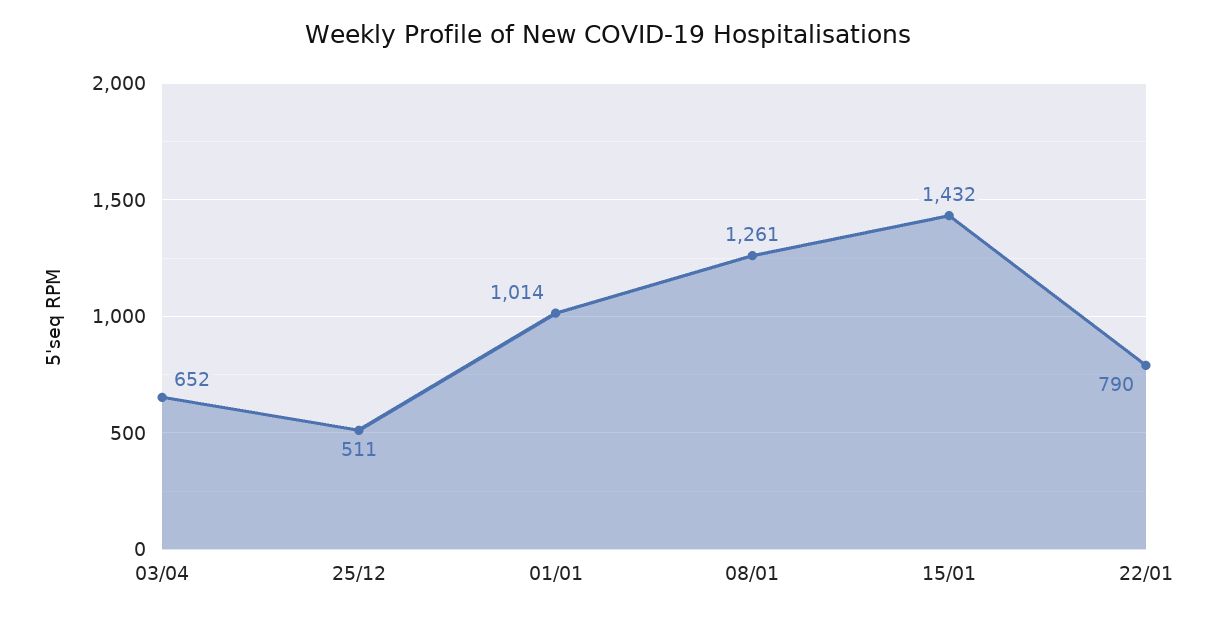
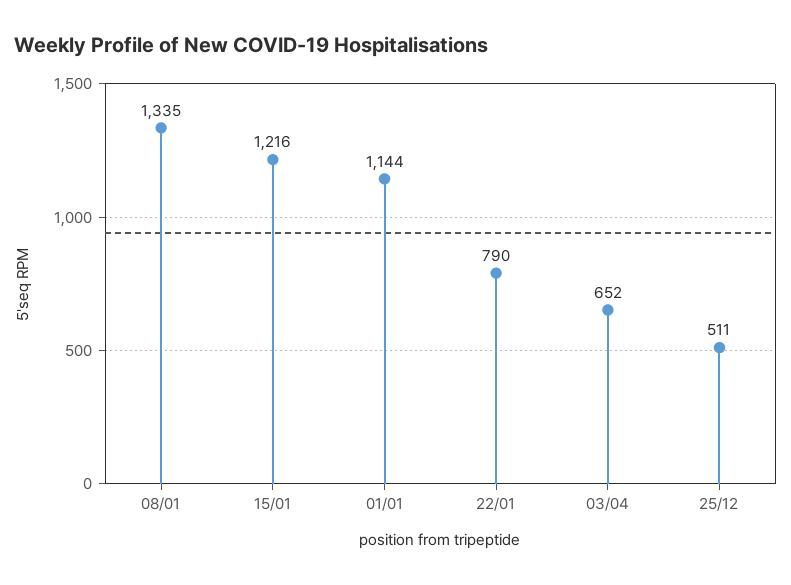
  {
    "03/04": 652,
    "25/12": 511,
-   "01/01": 1014,
+   "01/01": 1144,
-   "08/01": 1261,
+   "08/01": 1335,
-   "15/01": 1432,
+   "15/01": 1216,
    "22/01": 790
  }

